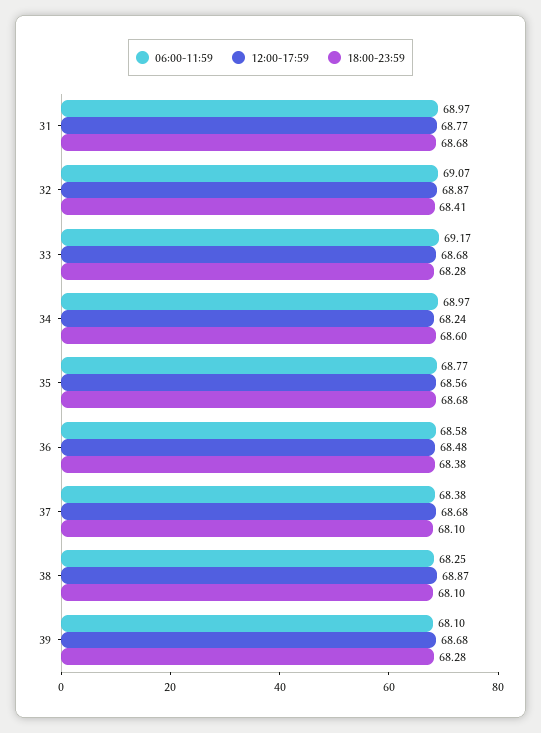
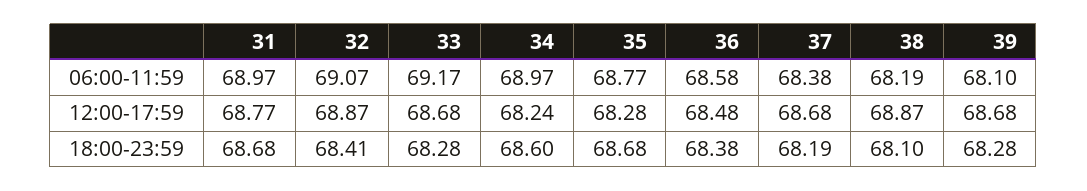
  {
    "06:00-11:59": {
      "31": 68.97,
      "32": 69.07,
      "33": 69.17,
      "34": 68.97,
      "35": 68.77,
      "36": 68.58,
      "37": 68.38,
-     "38": 68.25,
+     "38": 68.19,
      "39": 68.1
    },
    "12:00-17:59": {
      "31": 68.77,
      "32": 68.87,
      "33": 68.68,
      "34": 68.24,
-     "35": 68.56,
+     "35": 68.28,
      "36": 68.48,
      "37": 68.68,
      "38": 68.87,
      "39": 68.68
    },
    "18:00-23:59": {
      "31": 68.68,
      "32": 68.41,
      "33": 68.28,
      "34": 68.6,
      "35": 68.68,
      "36": 68.38,
-     "37": 68.1,
+     "37": 68.19,
      "38": 68.1,
      "39": 68.28
    }
  }

